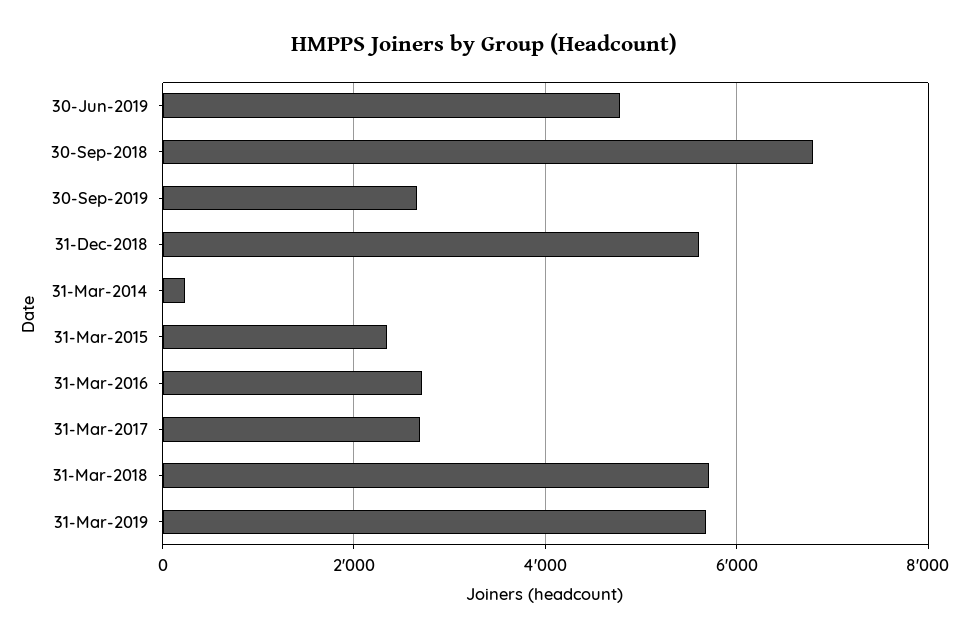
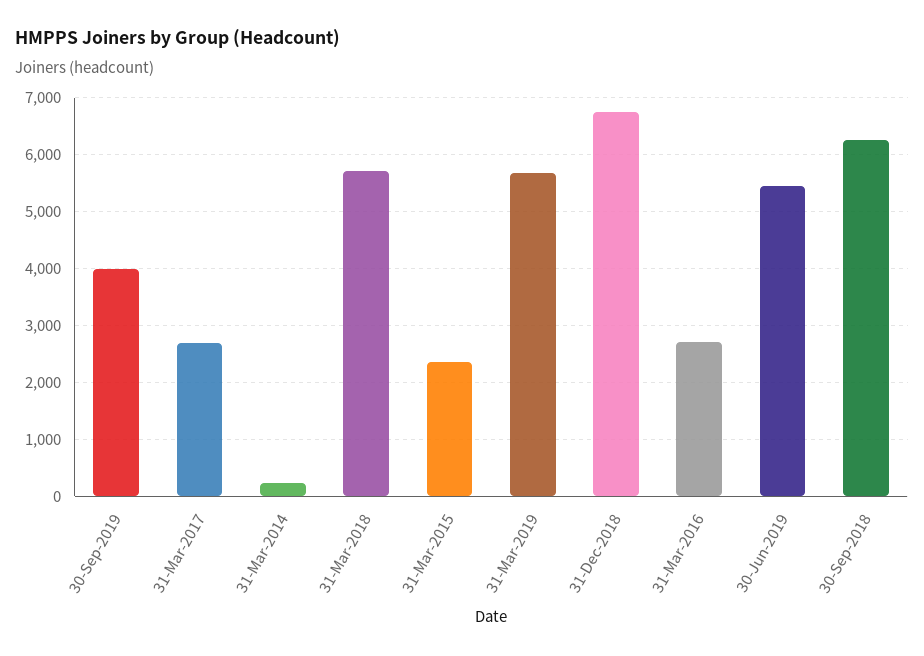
  {
-   "30-Jun-2019": 4800,
+   "30-Jun-2019": 5400,
-   "30-Sep-2018": 6800,
+   "30-Sep-2018": 6200,
-   "30-Sep-2019": 2600,
+   "30-Sep-2019": 4000,
-   "31-Dec-2018": 5600,
+   "31-Dec-2018": 6800,
    "31-Mar-2014": 200,
    "31-Mar-2015": 2400,
    "31-Mar-2016": 2800,
    "31-Mar-2017": 2600,
    "31-Mar-2018": 5800,
    "31-Mar-2019": 5600
  }

